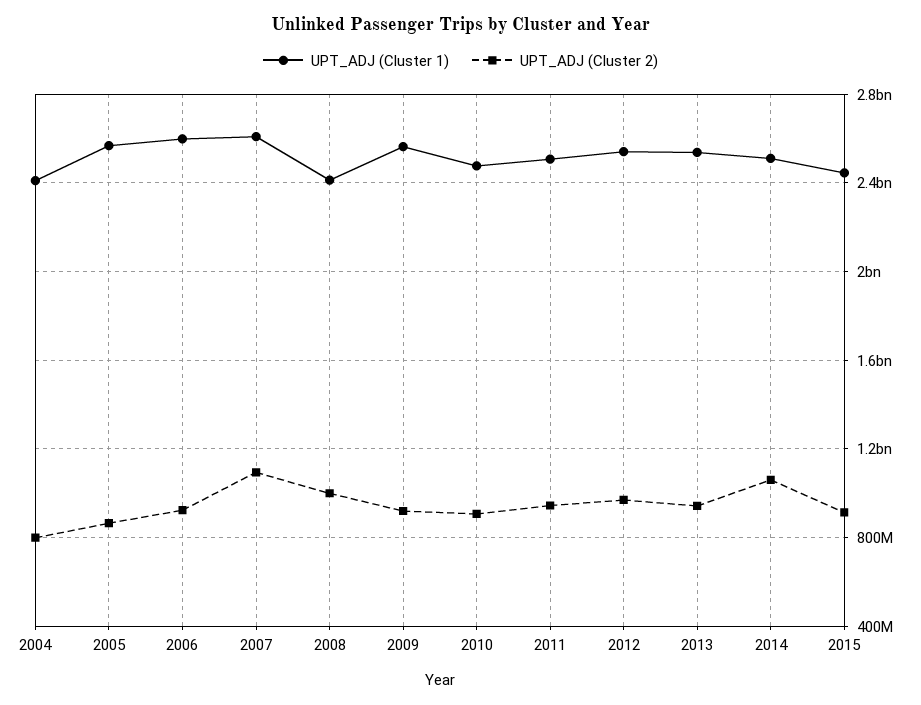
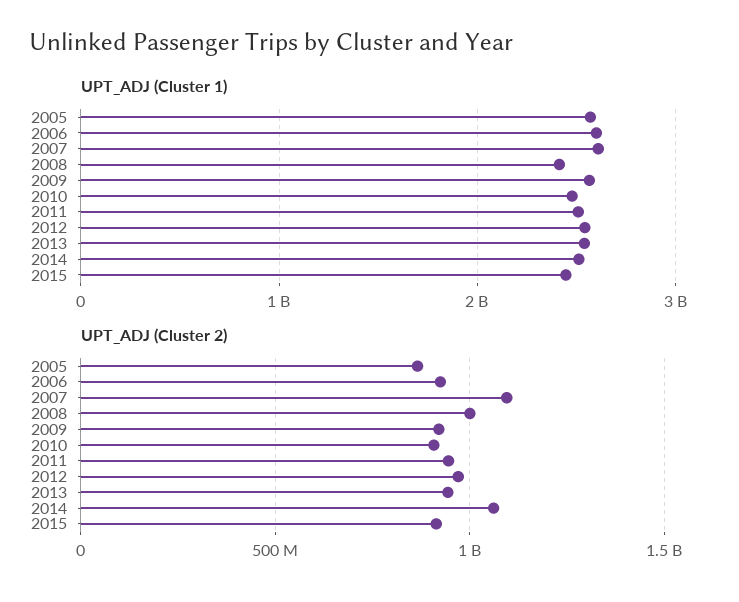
  {
    "UPT_ADJ (Cluster 1)": {
-     "2004": 2400000000,
      "2005": 2550000000,
      "2006": 2600000000,
      "2007": 2600000000,
      "2008": 2400000000,
      "2009": 2550000000,
      "2010": 2500000000,
      "2011": 2500000000,
      "2012": 2550000000,
      "2013": 2550000000,
      "2014": 2500000000,
      "2015": 2450000000
    },
    "UPT_ADJ (Cluster 2)": {
-     "2004": 800000000,
      "2005": 850000000,
      "2006": 900000000,
      "2007": 1100000000,
      "2008": 1000000000,
      "2009": 900000000,
      "2010": 900000000,
      "2011": 950000000,
      "2012": 950000000,
      "2013": 950000000,
      "2014": 1050000000,
      "2015": 900000000
    }
  }

